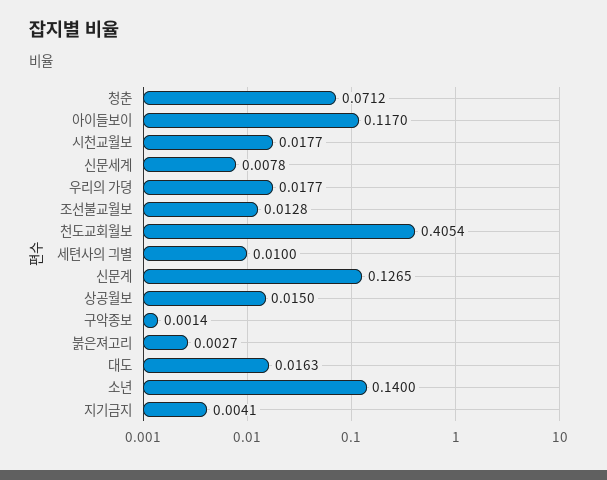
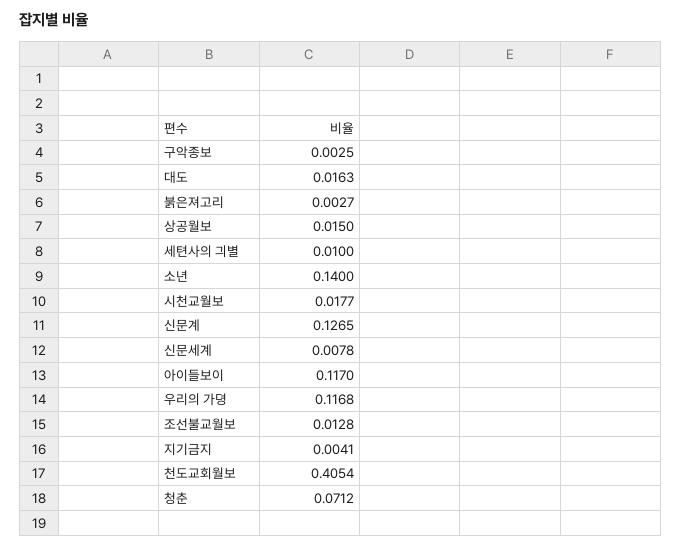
  {
    "청춘": 0.0712,
    "아이들보이": 0.117,
    "시천교월보": 0.0177,
    "신문세계": 0.0078,
-   "우리의 가뎡": 0.0177,
+   "우리의 가뎡": 0.1168,
    "조선불교월보": 0.0128,
    "천도교회월보": 0.4054,
    "세텬사의 긔별": 0.01,
    "신문계": 0.1265,
    "상공월보": 0.015,
-   "구악종보": 0.0014,
+   "구악종보": 0.0025,
    "붉은져고리": 0.0027,
    "대도": 0.0163,
    "소년": 0.14,
    "지기금지": 0.0041
  }

